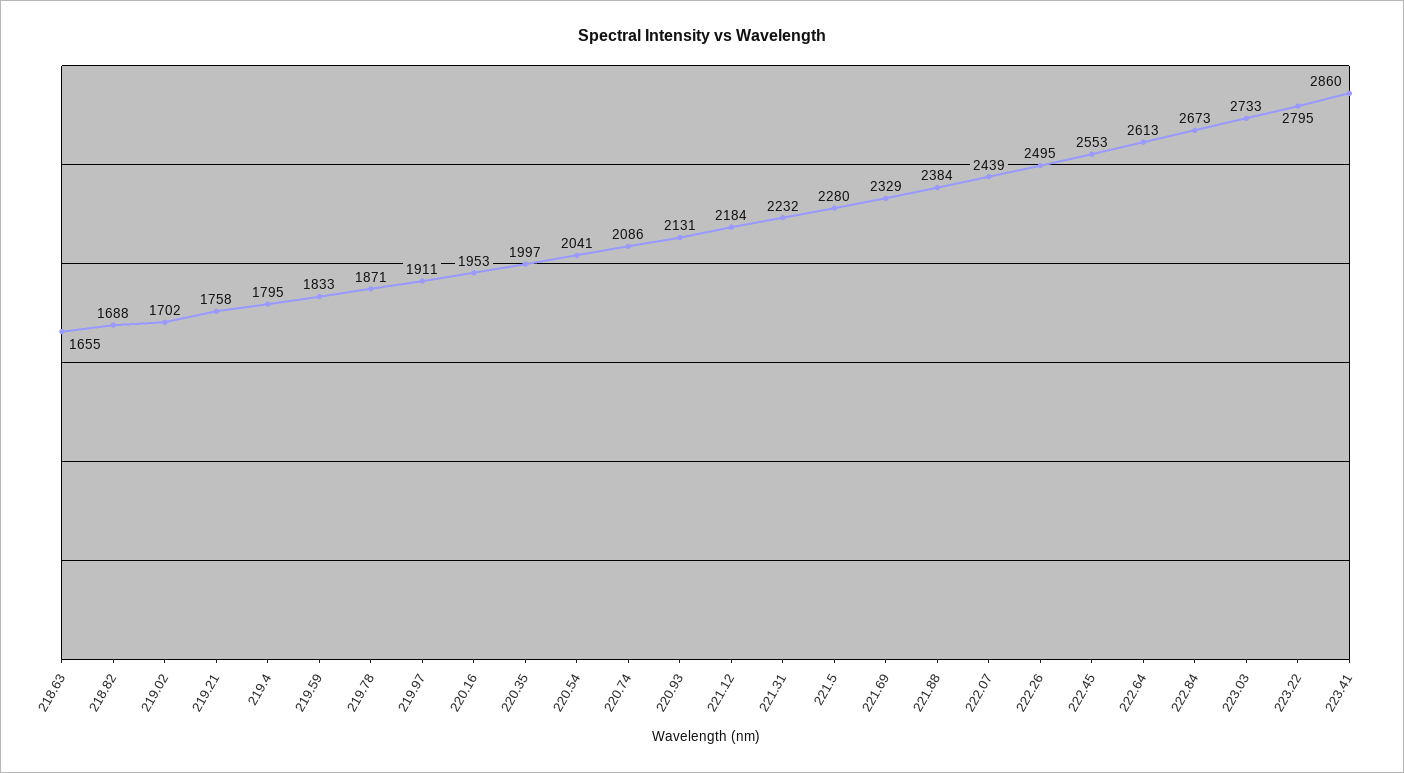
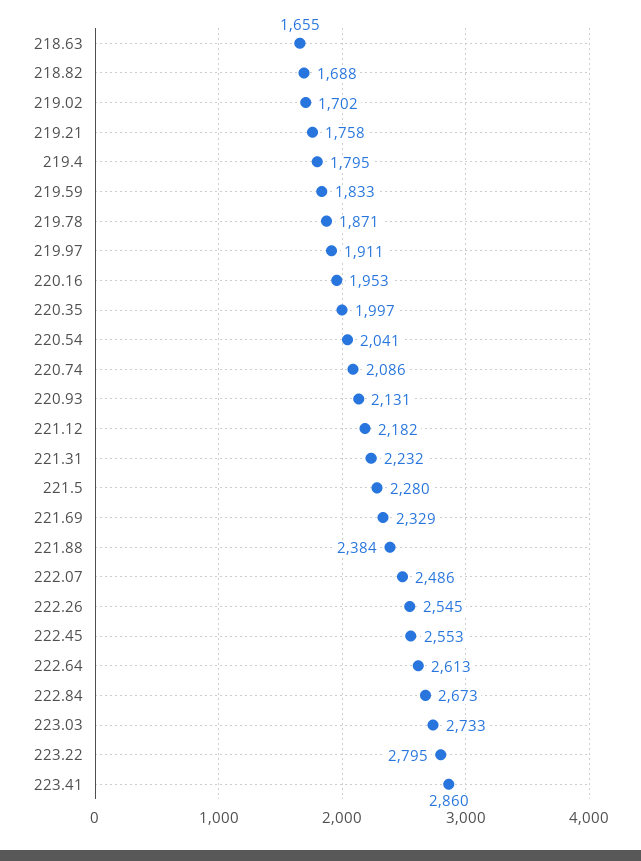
  {
    "218.63": 1655,
    "218.82": 1688,
    "219.02": 1702,
    "219.21": 1758,
    "219.4": 1795,
    "219.59": 1833,
    "219.78": 1871,
    "219.97": 1911,
    "220.16": 1953,
    "220.35": 1997,
    "220.54": 2041,
    "220.74": 2086,
    "220.93": 2131,
-   "221.12": 2184,
+   "221.12": 2182,
    "221.31": 2232,
    "221.5": 2280,
    "221.69": 2329,
    "221.88": 2384,
-   "222.07": 2439,
+   "222.07": 2486,
-   "222.26": 2495,
+   "222.26": 2545,
    "222.45": 2553,
    "222.64": 2613,
    "222.84": 2673,
    "223.03": 2733,
    "223.22": 2795,
    "223.41": 2860
  }

